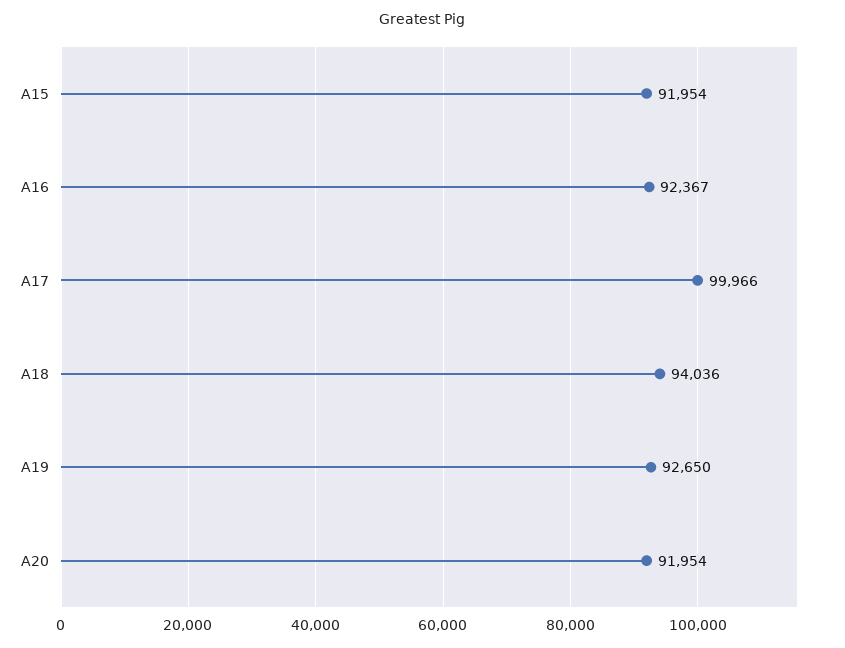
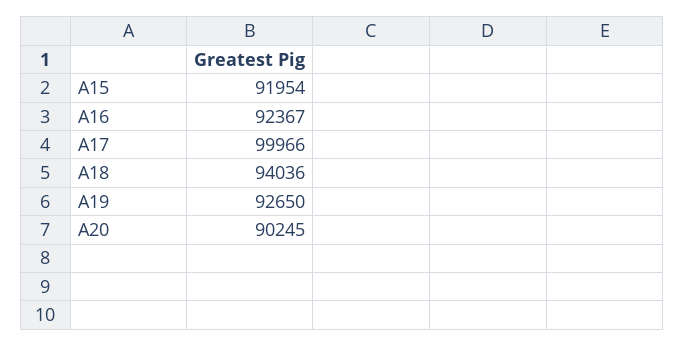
  {
    "A15": 91954,
    "A16": 92367,
    "A17": 99966,
    "A18": 94036,
    "A19": 92650,
-   "A20": 91954
+   "A20": 90245
  }

